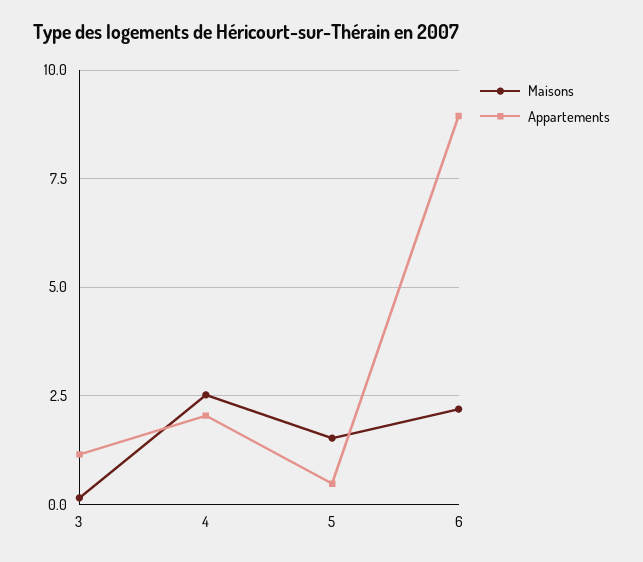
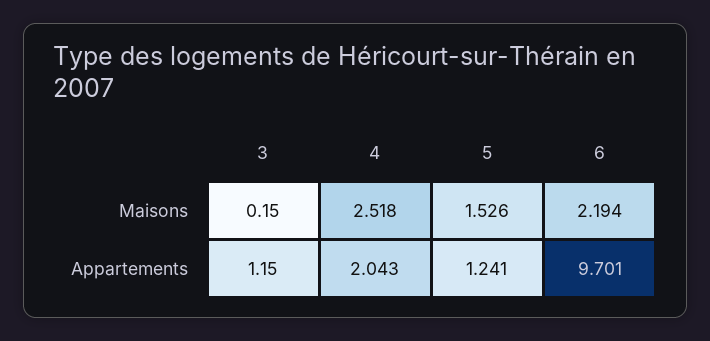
  {
    "Maisons": {
      "3": 0.15,
      "4": 2.518,
      "5": 1.526,
      "6": 2.194
    },
    "Appartements": {
      "3": 1.15,
      "4": 2.043,
-     "5": 0.5,
+     "5": 1.241,
-     "6": 9
+     "6": 9.701
    }
  }

